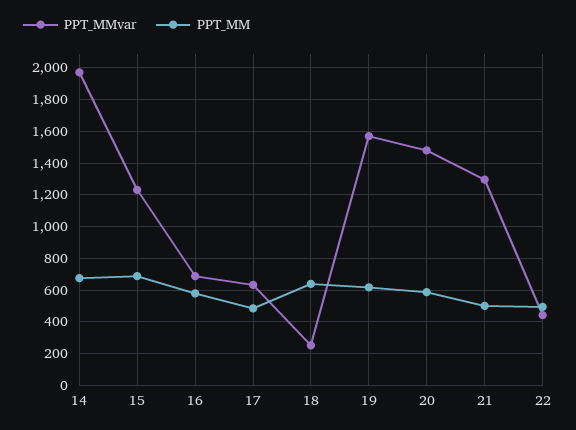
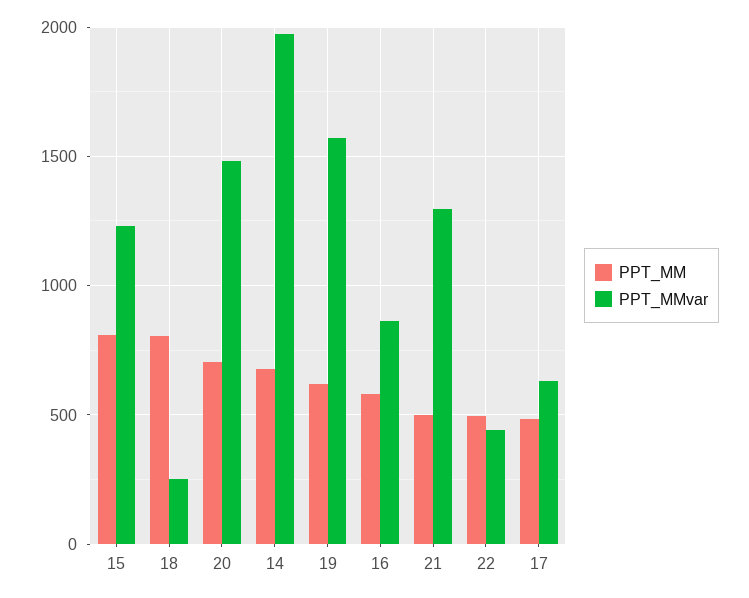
  {
    "PPT_MMvar": {
      "14": 1950,
      "15": 1250,
-     "16": 700,
+     "16": 850,
      "17": 650,
      "18": 250,
      "19": 1550,
      "20": 1500,
      "21": 1300,
      "22": 450
    },
    "PPT_MM": {
      "14": 700,
-     "15": 700,
+     "15": 800,
      "16": 600,
      "17": 500,
-     "18": 650,
+     "18": 800,
      "19": 600,
-     "20": 600,
+     "20": 700,
      "21": 500,
      "22": 500
    }
  }

